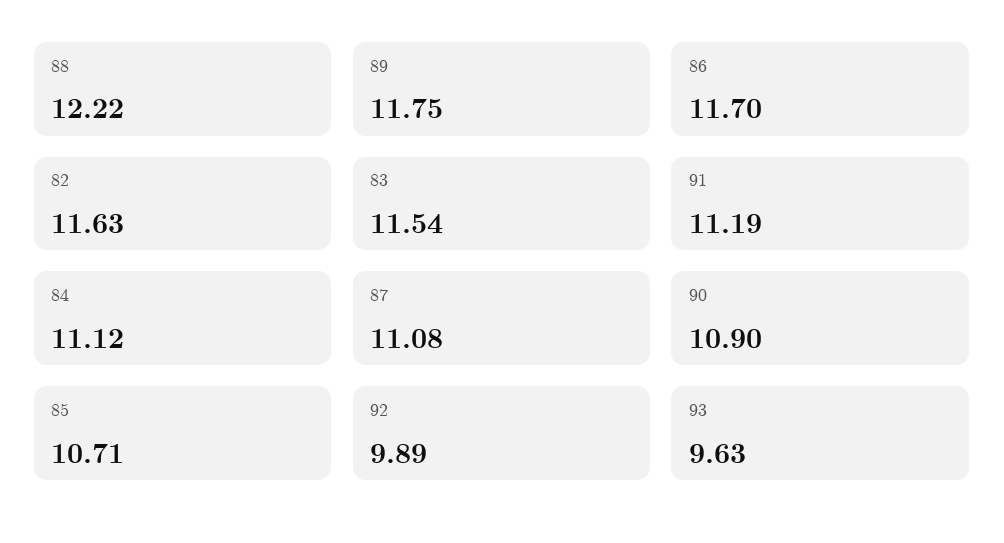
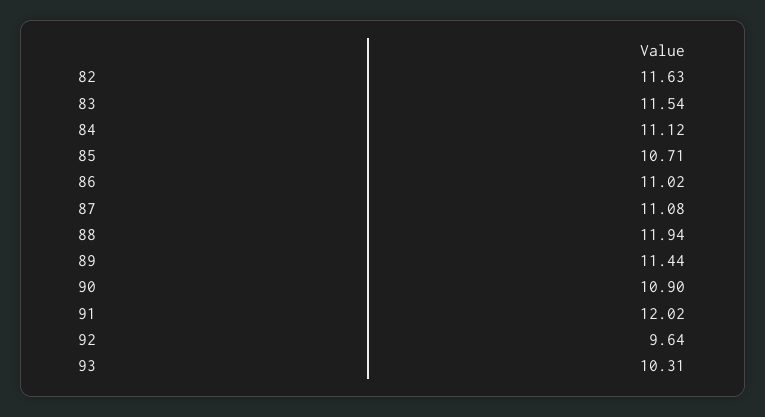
  {
-   "88": 12.22,
+   "88": 11.94,
-   "89": 11.75,
+   "89": 11.44,
-   "86": 11.7,
+   "86": 11.02,
    "82": 11.63,
    "83": 11.54,
-   "91": 11.19,
+   "91": 12.02,
    "84": 11.12,
    "87": 11.08,
    "90": 10.9,
    "85": 10.71,
-   "92": 9.89,
+   "92": 9.64,
-   "93": 9.63
+   "93": 10.31
  }

